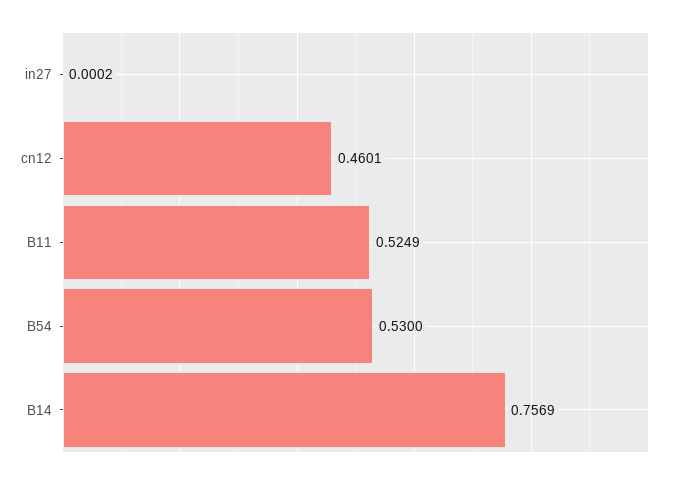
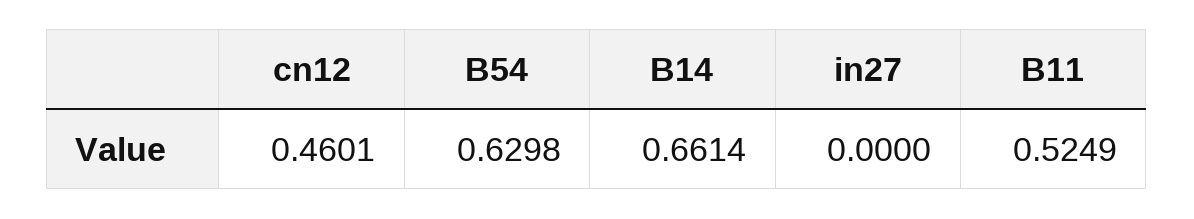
  {
-   "in27": 0.0002,
+   "in27": 0,
    "cn12": 0.4601,
    "B11": 0.5249,
-   "B54": 0.53,
+   "B54": 0.6298,
-   "B14": 0.7569
+   "B14": 0.6614
  }

